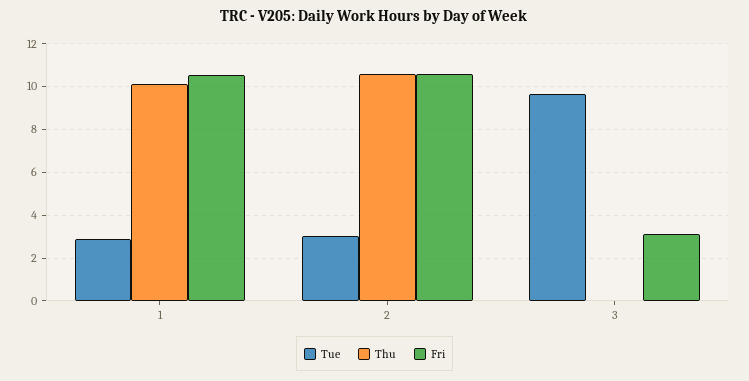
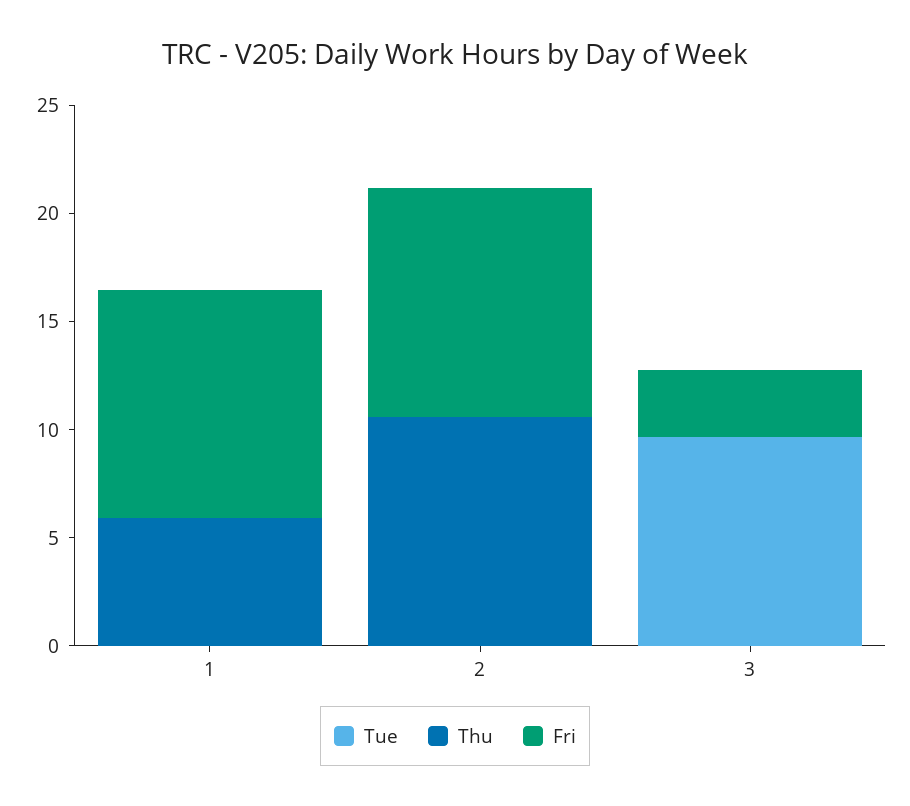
  {
    "Tue": {
-     "1": 3,
+     "1": 0,
-     "2": 3,
+     "2": 0,
      "3": 9.5
    },
    "Thu": {
-     "1": 10,
+     "1": 6,
      "2": 10.5,
      "3": 0
    },
    "Fri": {
      "1": 10.5,
      "2": 10.5,
      "3": 3
    }
  }

